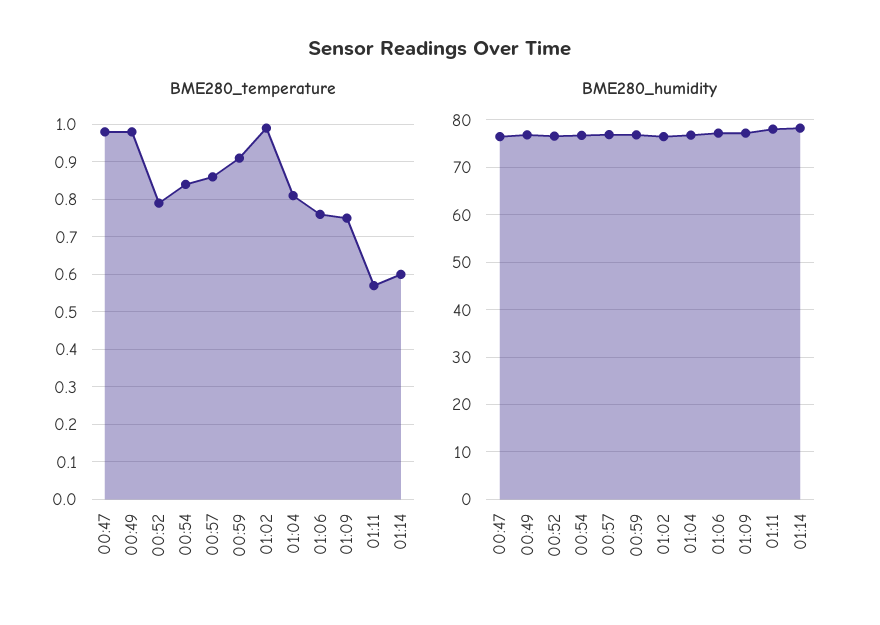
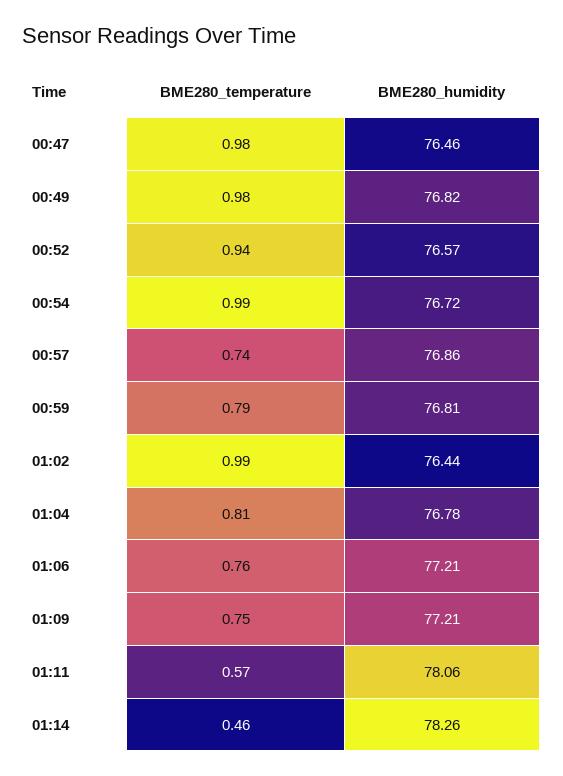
  {
    "BME280_temperature": {
      "00:47": 0.98,
      "00:49": 0.98,
-     "00:52": 0.8,
+     "00:52": 0.94,
-     "00:54": 0.85,
+     "00:54": 0.99,
-     "00:57": 0.85,
+     "00:57": 0.74,
-     "00:59": 0.9,
+     "00:59": 0.79,
      "01:02": 0.99,
      "01:04": 0.81,
      "01:06": 0.76,
      "01:09": 0.75,
      "01:11": 0.57,
-     "01:14": 0.6
+     "01:14": 0.46
    },
    "BME280_humidity": {
      "00:47": 76.46,
      "00:49": 76.82,
      "00:52": 76.57,
      "00:54": 76.72,
      "00:57": 76.86,
      "00:59": 76.81,
      "01:02": 76.44,
      "01:04": 76.78,
      "01:06": 77.21,
      "01:09": 77.21,
      "01:11": 78.06,
      "01:14": 78.26
    }
  }

